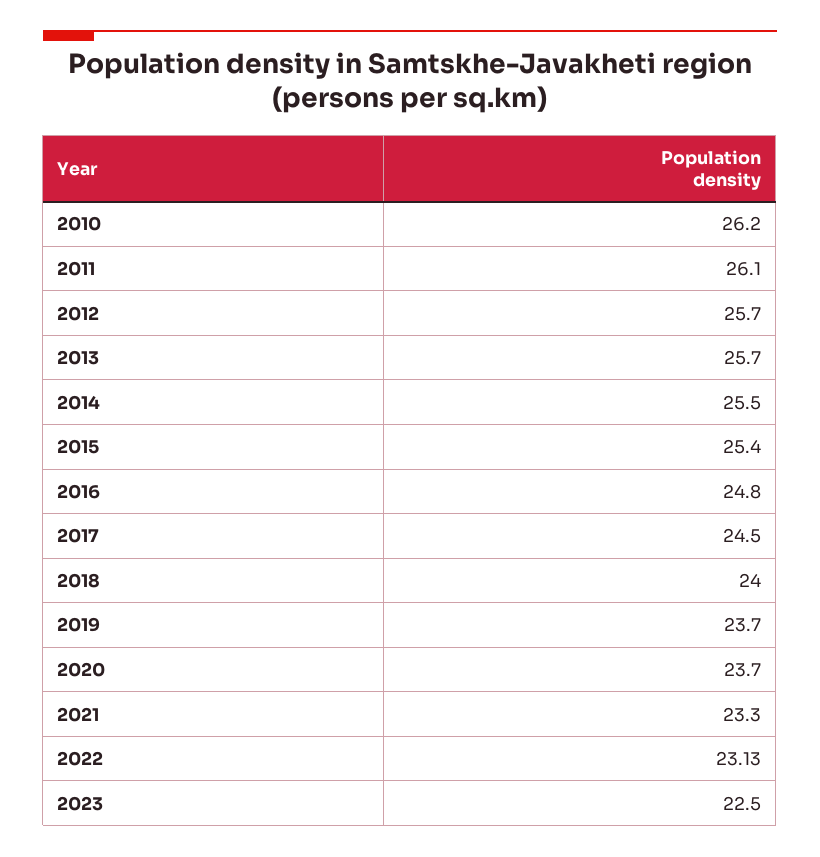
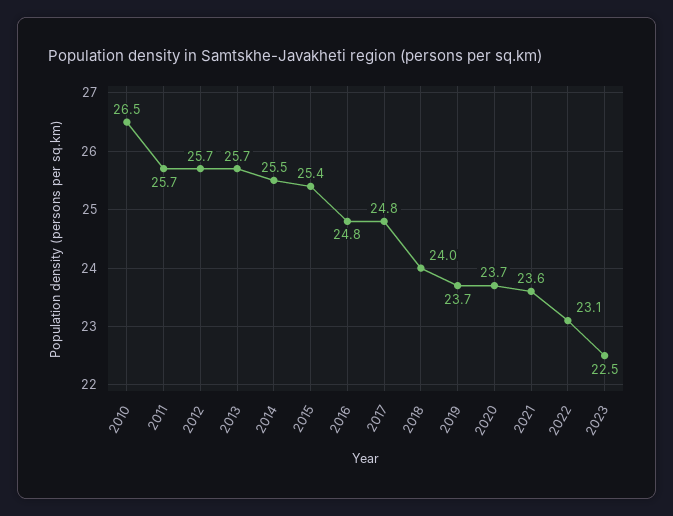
  {
-   "2010": 26.2,
+   "2010": 26.5,
-   "2011": 26.1,
+   "2011": 25.7,
    "2012": 25.7,
    "2013": 25.7,
    "2014": 25.5,
    "2015": 25.4,
    "2016": 24.8,
-   "2017": 24.5,
+   "2017": 24.8,
    "2018": 24,
    "2019": 23.7,
    "2020": 23.7,
-   "2021": 23.3,
+   "2021": 23.6,
    "2022": 23.13,
    "2023": 22.5
  }

